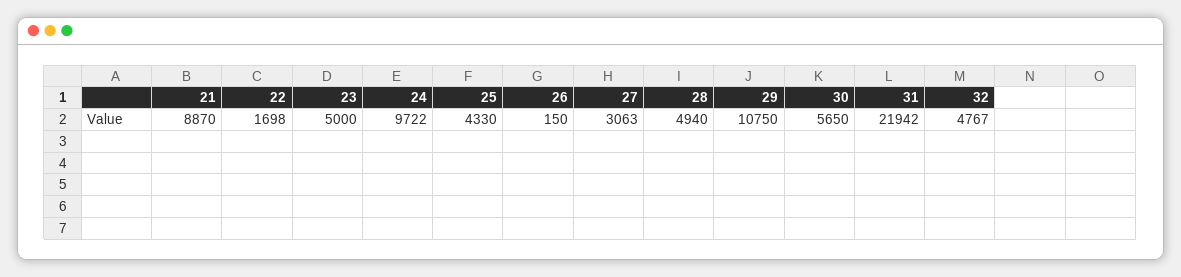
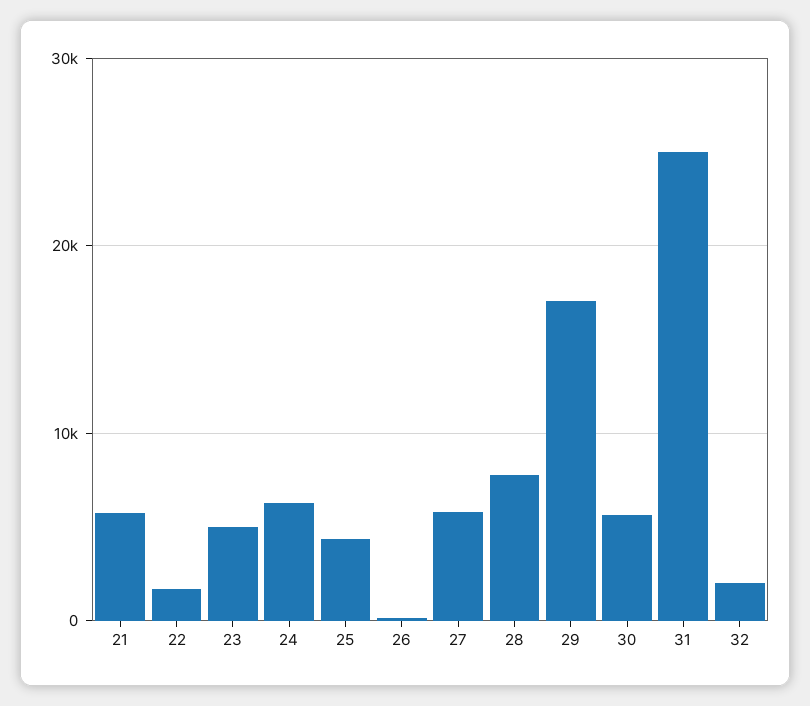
  {
-   "21": 8870,
+   "21": 6000,
    "22": 1698,
    "23": 5000,
-   "24": 9722,
+   "24": 6000,
    "25": 4330,
    "26": 150,
-   "27": 3063,
+   "27": 6000,
-   "28": 4940,
+   "28": 8000,
-   "29": 10750,
+   "29": 17000,
    "30": 5650,
-   "31": 21942,
+   "31": 25000,
-   "32": 4767
+   "32": 2000
  }

